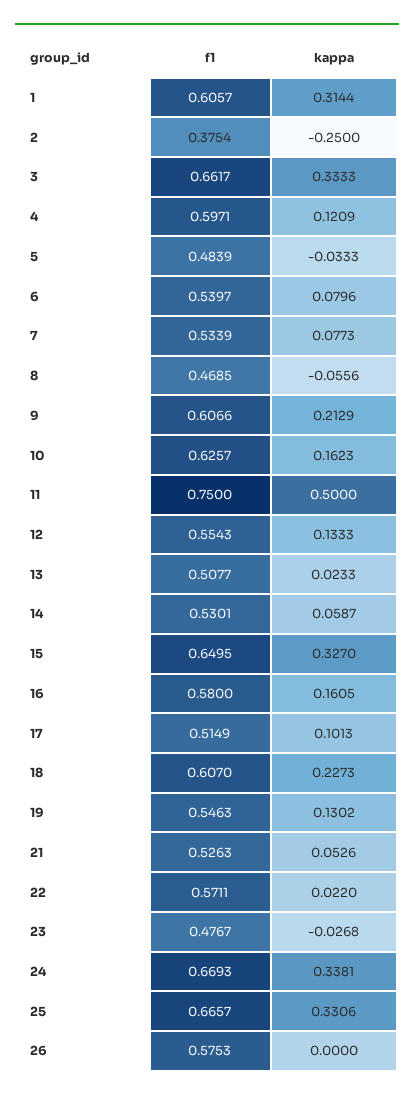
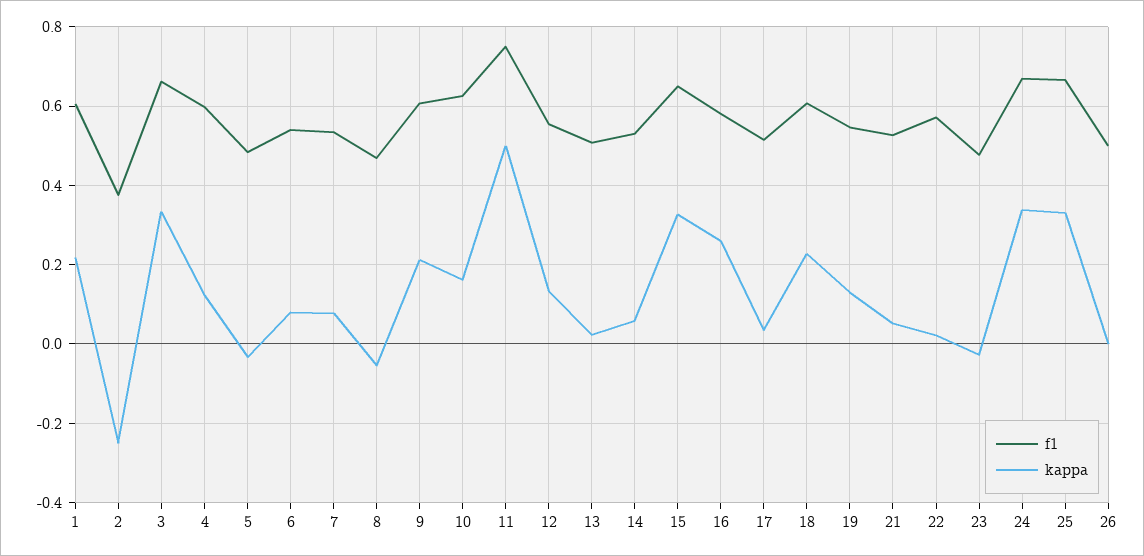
  {
    "f1": {
      "1": 0.6057,
      "2": 0.3754,
      "3": 0.6617,
      "4": 0.5971,
      "5": 0.4839,
      "6": 0.5397,
      "7": 0.5339,
      "8": 0.4685,
      "9": 0.6066,
      "10": 0.6257,
      "11": 0.75,
      "12": 0.5543,
      "13": 0.5077,
      "14": 0.5301,
      "15": 0.6495,
      "16": 0.58,
      "17": 0.5149,
      "18": 0.607,
      "19": 0.5463,
      "21": 0.5263,
      "22": 0.5711,
      "23": 0.4767,
      "24": 0.6693,
      "25": 0.6657,
-     "26": 0.5753
+     "26": 0.5
    },
    "kappa": {
-     "1": 0.3144,
+     "1": 0.22,
      "2": -0.25,
      "3": 0.3333,
      "4": 0.1209,
      "5": -0.0333,
      "6": 0.0796,
      "7": 0.0773,
      "8": -0.0556,
      "9": 0.2129,
      "10": 0.1623,
      "11": 0.5,
      "12": 0.1333,
      "13": 0.0233,
      "14": 0.0587,
      "15": 0.327,
-     "16": 0.1605,
+     "16": 0.26,
-     "17": 0.1013,
+     "17": 0.04,
      "18": 0.2273,
      "19": 0.1302,
      "21": 0.0526,
      "22": 0.022,
      "23": -0.0268,
      "24": 0.3381,
      "25": 0.3306,
      "26": 0
    }
  }

